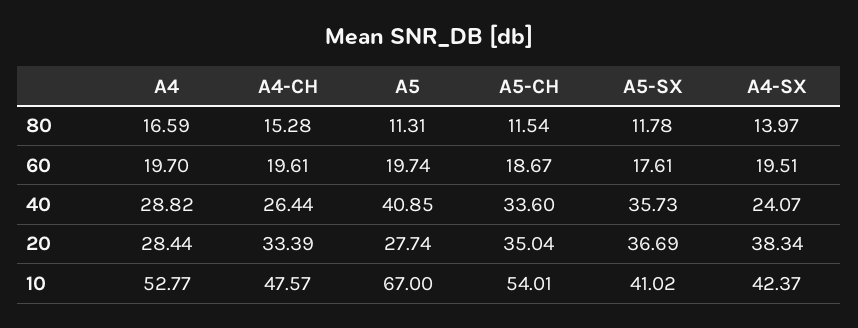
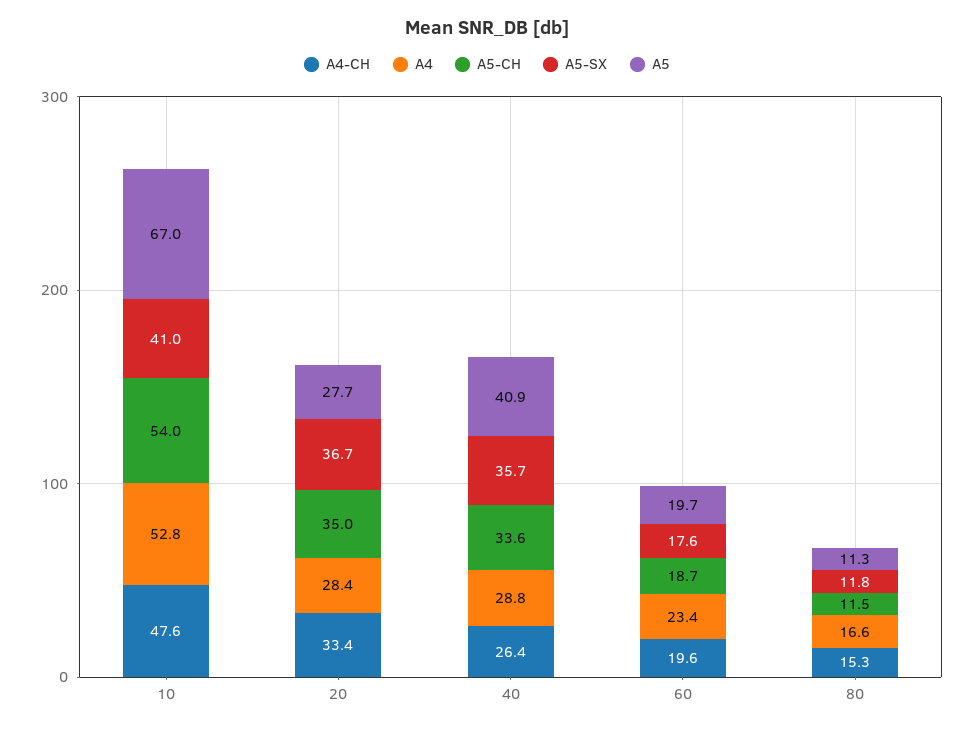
  {
    "A4": {
      "80": 16.59,
-     "60": 19.7,
+     "60": 23.4,
      "40": 28.82,
      "20": 28.44,
      "10": 52.77
    },
    "A4-CH": {
      "80": 15.28,
      "60": 19.61,
      "40": 26.44,
      "20": 33.39,
      "10": 47.57
    },
    "A5": {
      "80": 11.31,
      "60": 19.74,
      "40": 40.85,
      "20": 27.74,
      "10": 67
    },
    "A5-CH": {
      "80": 11.54,
      "60": 18.67,
      "40": 33.6,
      "20": 35.04,
      "10": 54.01
    },
    "A5-SX": {
      "80": 11.78,
      "60": 17.61,
      "40": 35.73,
      "20": 36.69,
      "10": 41.02
-   },
+   }
-   "A4-SX": {
-     "80": 13.97,
-     "60": 19.51,
-     "40": 24.07,
-     "20": 38.34,
-     "10": 42.37
-   }
  }

